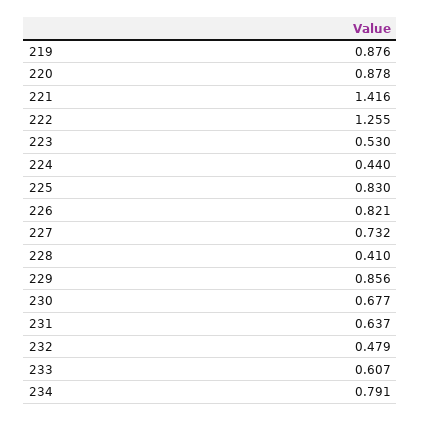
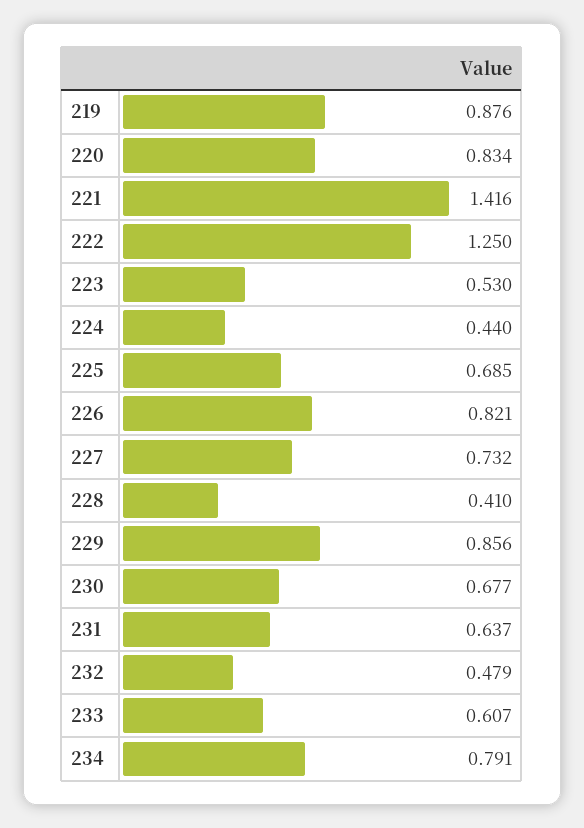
  {
    "219": 0.876,
-   "220": 0.878,
+   "220": 0.834,
    "221": 1.416,
-   "222": 1.255,
+   "222": 1.25,
    "223": 0.53,
    "224": 0.44,
-   "225": 0.83,
+   "225": 0.685,
    "226": 0.821,
    "227": 0.732,
    "228": 0.41,
    "229": 0.856,
    "230": 0.677,
    "231": 0.637,
    "232": 0.479,
    "233": 0.607,
    "234": 0.791
  }

